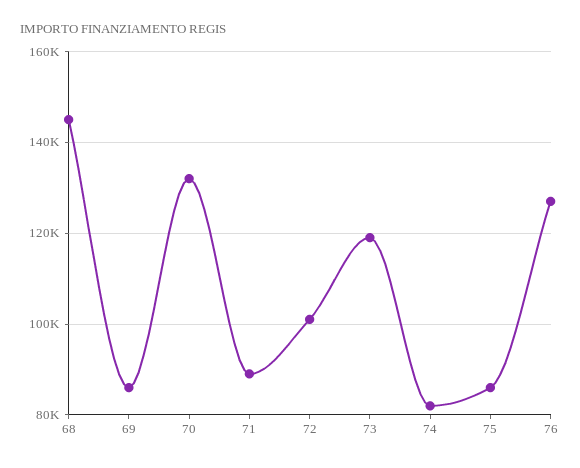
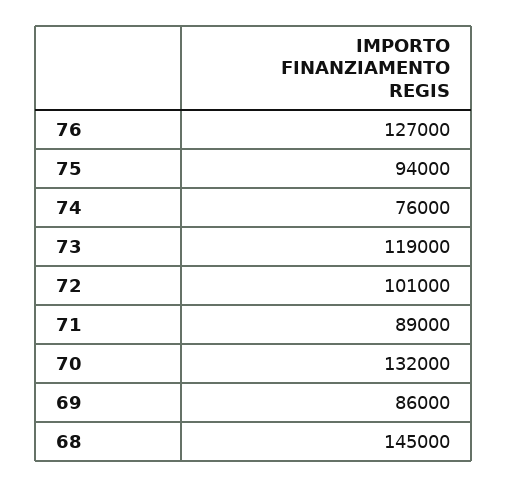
  {
    "68": 145000,
    "69": 86000,
    "70": 132000,
    "71": 89000,
    "72": 101000,
    "73": 119000,
-   "74": 82000,
+   "74": 76000,
-   "75": 86000,
+   "75": 94000,
    "76": 127000
  }

